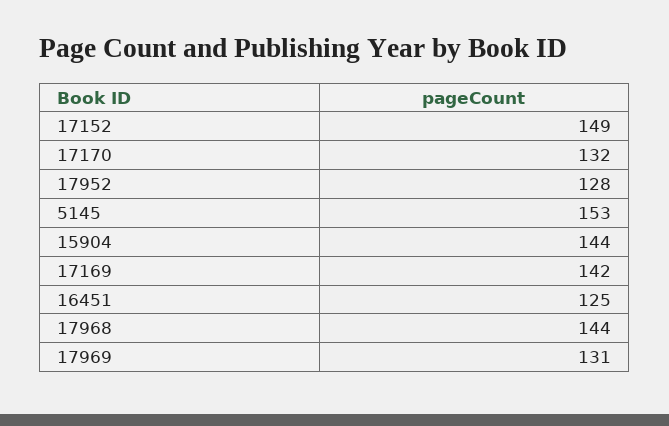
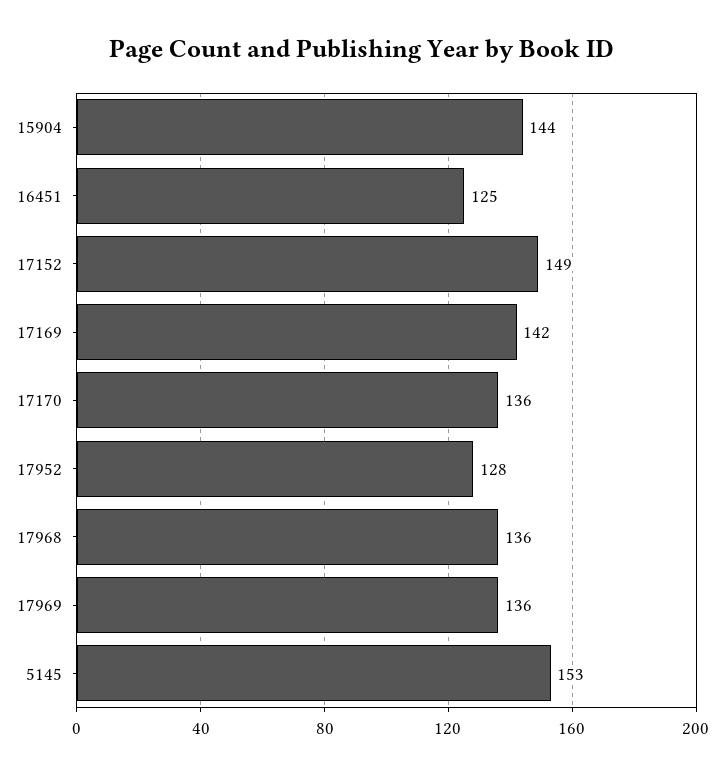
  {
    "17152": 149,
-   "17170": 132,
+   "17170": 136,
    "17952": 128,
    "5145": 153,
    "15904": 144,
    "17169": 142,
    "16451": 125,
-   "17968": 144,
+   "17968": 136,
-   "17969": 131
+   "17969": 136
  }

